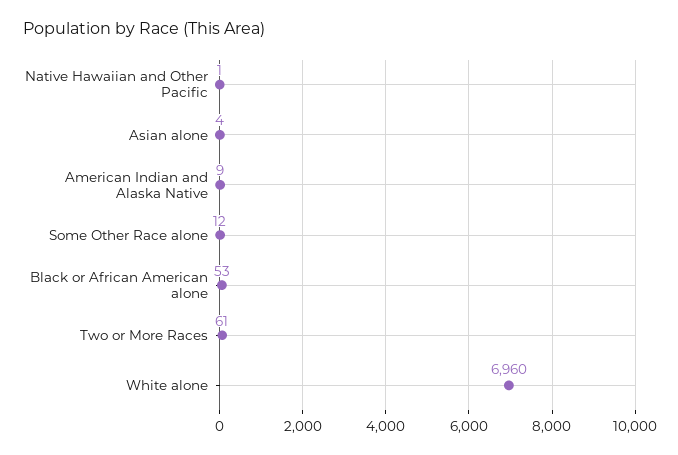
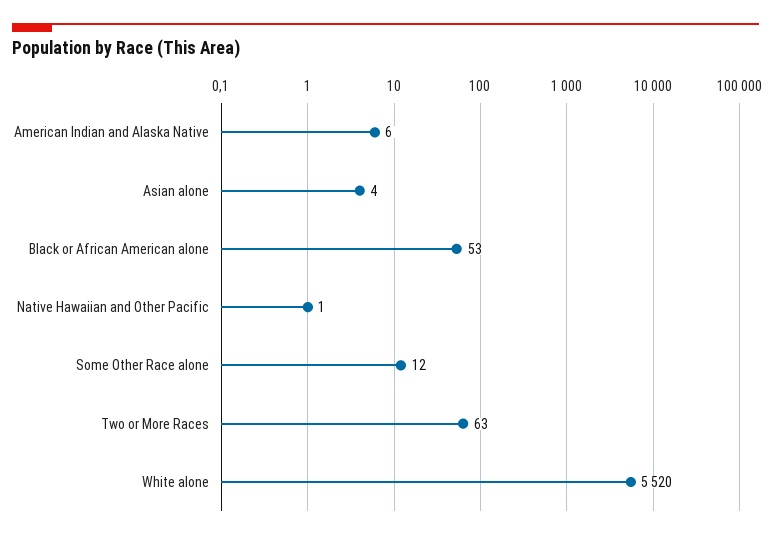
  {
    "Native Hawaiian and Other Pacific": 1,
    "Asian alone": 4,
-   "American Indian and Alaska Native": 9,
+   "American Indian and Alaska Native": 6,
    "Some Other Race alone": 12,
    "Black or African American alone": 53,
-   "Two or More Races": 61,
+   "Two or More Races": 63,
-   "White alone": 6960
+   "White alone": 5520
  }

